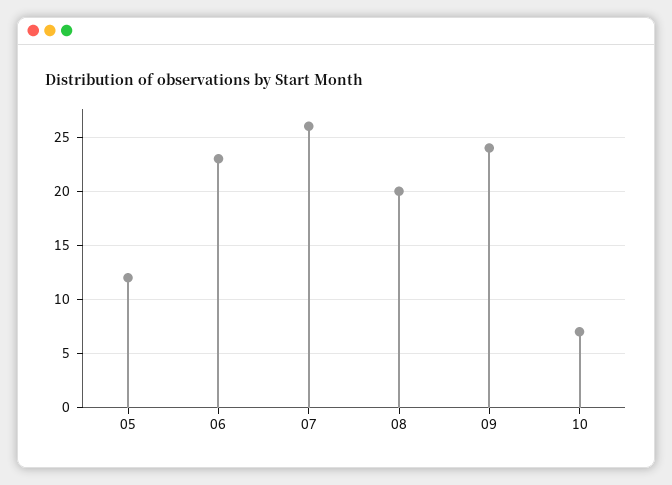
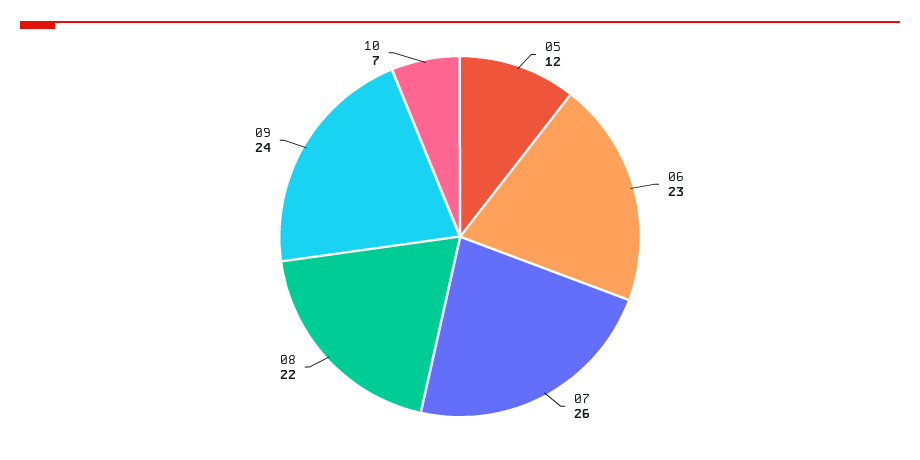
  {
    "05": 12,
    "06": 23,
    "07": 26,
-   "08": 20,
+   "08": 22,
    "09": 24,
    "10": 7
  }

